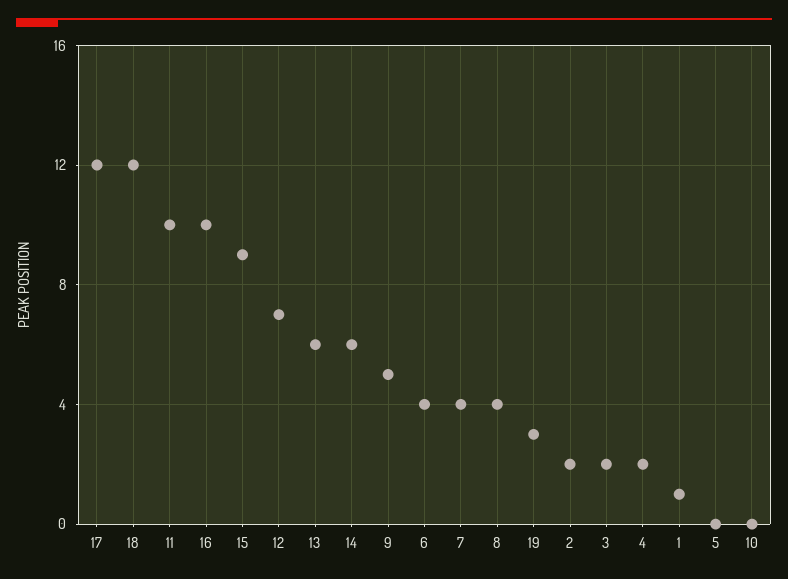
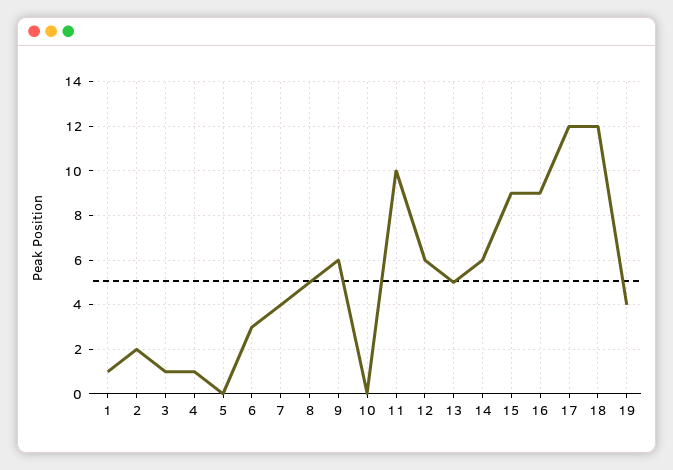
  {
    "17": 12,
    "18": 12,
    "11": 10,
-   "16": 10,
+   "16": 9,
    "15": 9,
-   "12": 7,
+   "12": 6,
-   "13": 6,
+   "13": 5,
    "14": 6,
-   "9": 5,
+   "9": 6,
-   "6": 4,
+   "6": 3,
    "7": 4,
-   "8": 4,
+   "8": 5,
-   "19": 3,
+   "19": 4,
    "2": 2,
-   "3": 2,
+   "3": 1,
-   "4": 2,
+   "4": 1,
    "1": 1,
    "5": 0,
    "10": 0
  }

